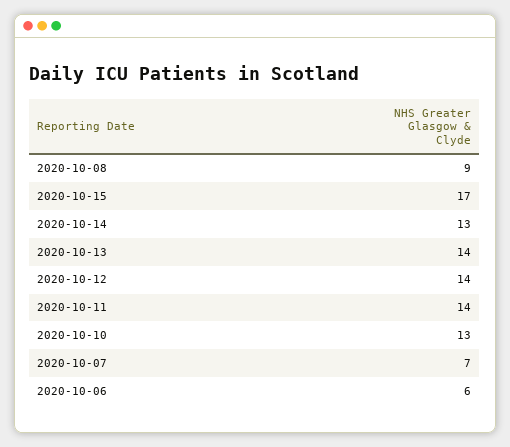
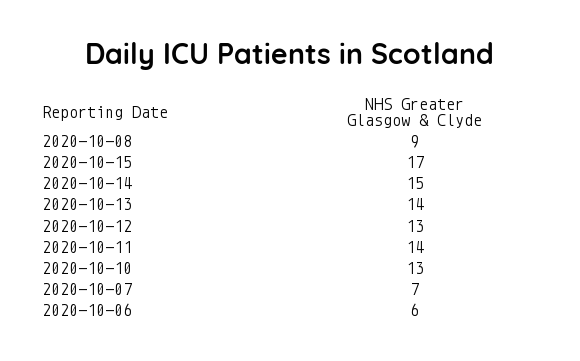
  {
    "2020-10-08": 9,
    "2020-10-15": 17,
-   "2020-10-14": 13,
+   "2020-10-14": 15,
    "2020-10-13": 14,
-   "2020-10-12": 14,
+   "2020-10-12": 13,
    "2020-10-11": 14,
    "2020-10-10": 13,
    "2020-10-07": 7,
    "2020-10-06": 6
  }

